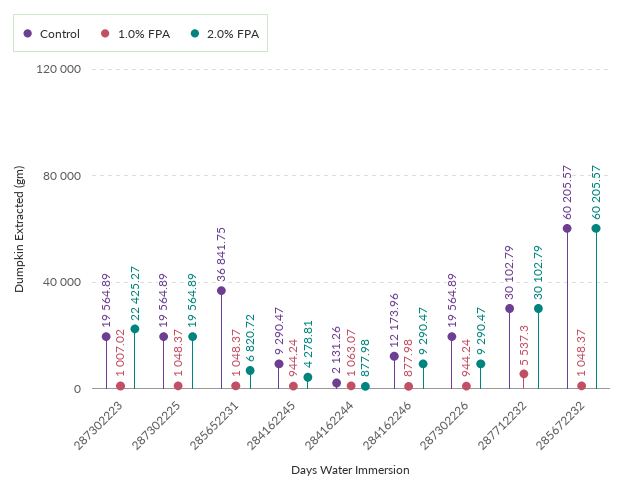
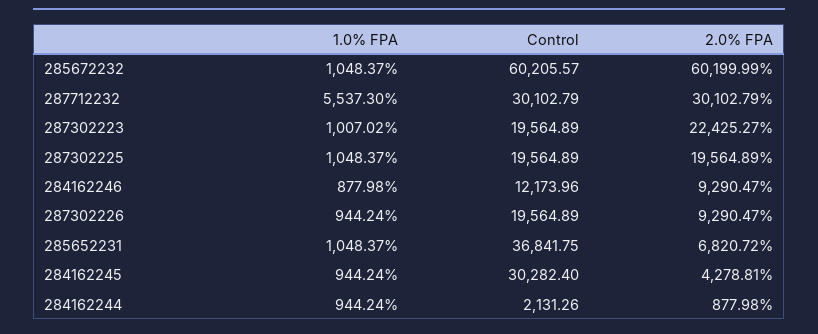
  {
    "Control": {
      "287302223": 19564.89,
      "287302225": 19564.89,
      "285652231": 36841.75,
-     "284162245": 9290.47,
+     "284162245": 30282.4,
      "284162244": 2131.26,
      "284162246": 12173.96,
      "287302226": 19564.89,
      "287712232": 30102.79,
      "285672232": 60205.57
    },
    "1.0% FPA": {
      "287302223": 1007.02,
      "287302225": 1048.37,
      "285652231": 1048.37,
      "284162245": 944.24,
-     "284162244": 1063.07,
+     "284162244": 944.24,
      "284162246": 877.98,
      "287302226": 944.24,
      "287712232": 5537.3,
      "285672232": 1048.37
    },
    "2.0% FPA": {
      "287302223": 22425.27,
      "287302225": 19564.89,
      "285652231": 6820.72,
      "284162245": 4278.81,
      "284162244": 877.98,
      "284162246": 9290.47,
      "287302226": 9290.47,
      "287712232": 30102.79,
-     "285672232": 60205.57
+     "285672232": 60199.99
    }
  }

